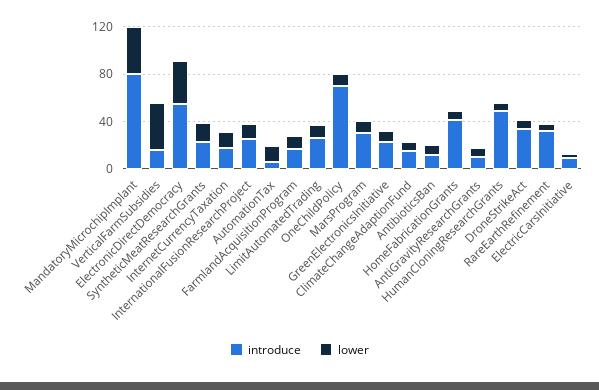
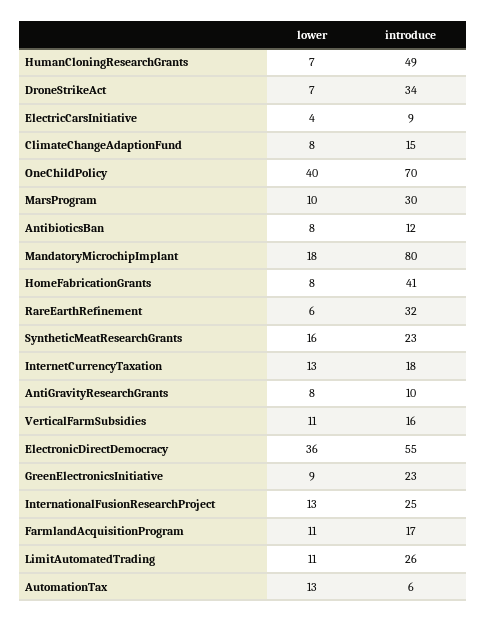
  {
    "introduce": {
      "MandatoryMicrochipImplant": 80,
      "VerticalFarmSubsidies": 16,
      "ElectronicDirectDemocracy": 55,
      "SyntheticMeatResearchGrants": 23,
      "InternetCurrencyTaxation": 18,
      "InternationalFusionResearchProject": 25,
      "AutomationTax": 6,
      "FarmlandAcquisitionProgram": 17,
      "LimitAutomatedTrading": 26,
      "OneChildPolicy": 70,
      "MarsProgram": 30,
      "GreenElectronicsInitiative": 23,
      "ClimateChangeAdaptionFund": 15,
      "AntibioticsBan": 12,
      "HomeFabricationGrants": 41,
      "AntiGravityResearchGrants": 10,
      "HumanCloningResearchGrants": 49,
      "DroneStrikeAct": 34,
      "RareEarthRefinement": 32,
      "ElectricCarsInitiative": 9
    },
    "lower": {
-     "MandatoryMicrochipImplant": 40,
+     "MandatoryMicrochipImplant": 18,
-     "VerticalFarmSubsidies": 40,
+     "VerticalFarmSubsidies": 11,
      "ElectronicDirectDemocracy": 36,
      "SyntheticMeatResearchGrants": 16,
      "InternetCurrencyTaxation": 13,
      "InternationalFusionResearchProject": 13,
      "AutomationTax": 13,
      "FarmlandAcquisitionProgram": 11,
      "LimitAutomatedTrading": 11,
-     "OneChildPolicy": 10,
+     "OneChildPolicy": 40,
      "MarsProgram": 10,
      "GreenElectronicsInitiative": 9,
      "ClimateChangeAdaptionFund": 8,
      "AntibioticsBan": 8,
      "HomeFabricationGrants": 8,
      "AntiGravityResearchGrants": 8,
      "HumanCloningResearchGrants": 7,
      "DroneStrikeAct": 7,
      "RareEarthRefinement": 6,
      "ElectricCarsInitiative": 4
    }
  }

